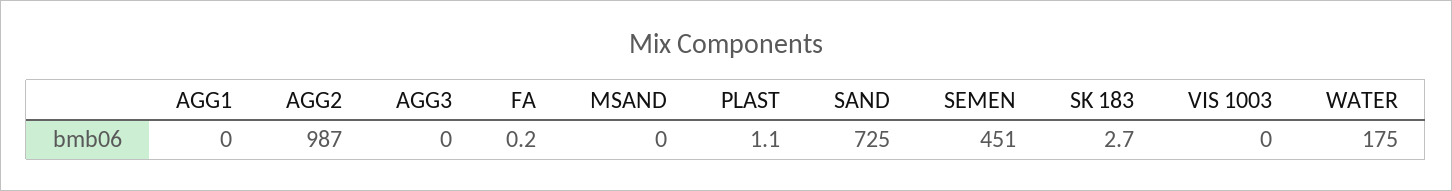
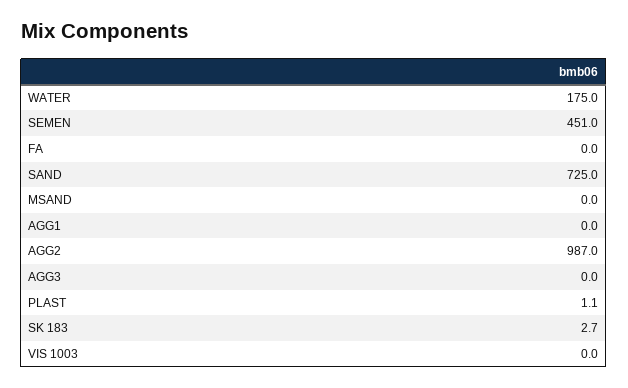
  {
    "AGG1": 0,
    "AGG2": 987,
    "AGG3": 0,
-   "FA": 0.2,
+   "FA": 0,
    "MSAND": 0,
    "PLAST": 1.1,
    "SAND": 725,
    "SEMEN": 451,
    "SK 183": 2.7,
    "VIS 1003": 0,
    "WATER": 175
  }

